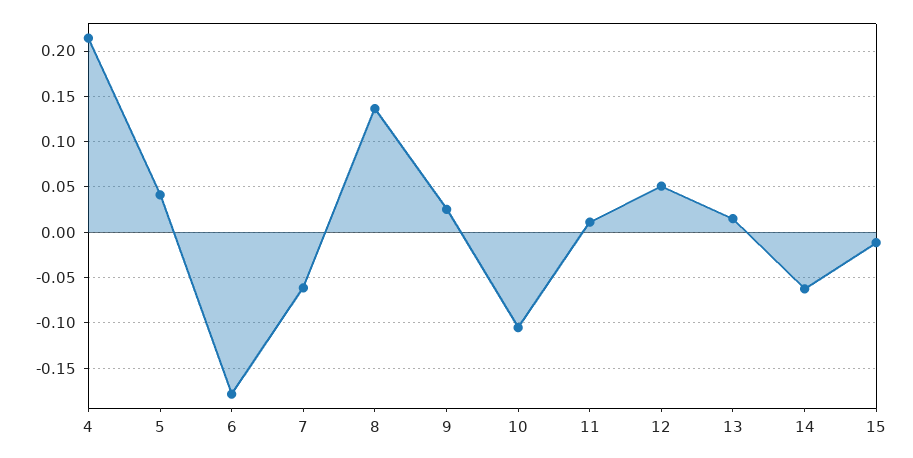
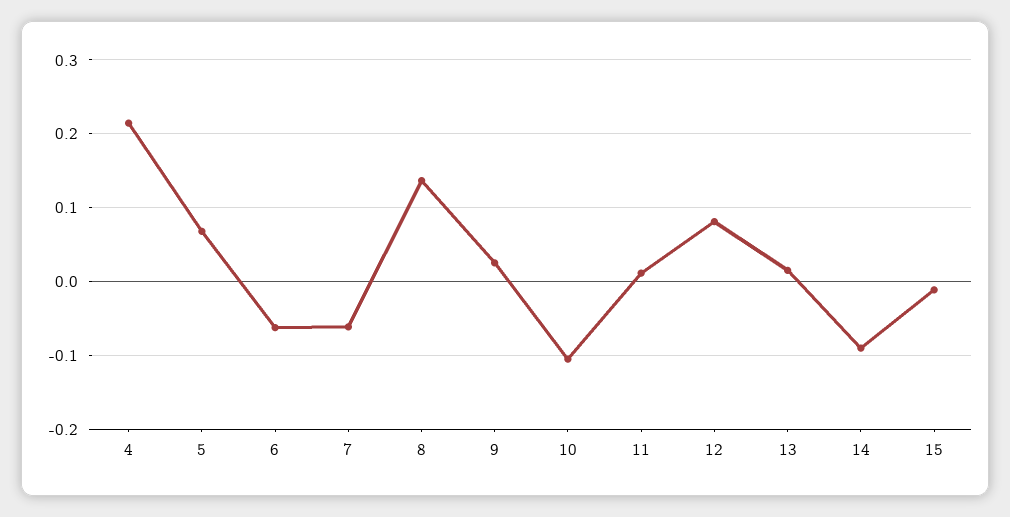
  {
    "4": 0.21,
-   "5": 0.04,
+   "5": 0.07,
-   "6": -0.18,
+   "6": -0.06,
    "7": -0.06,
    "8": 0.14,
    "9": 0.03,
    "10": -0.11,
    "11": 0.01,
-   "12": 0.05,
+   "12": 0.08,
    "13": 0.02,
-   "14": -0.06,
+   "14": -0.09,
    "15": -0.01
  }

